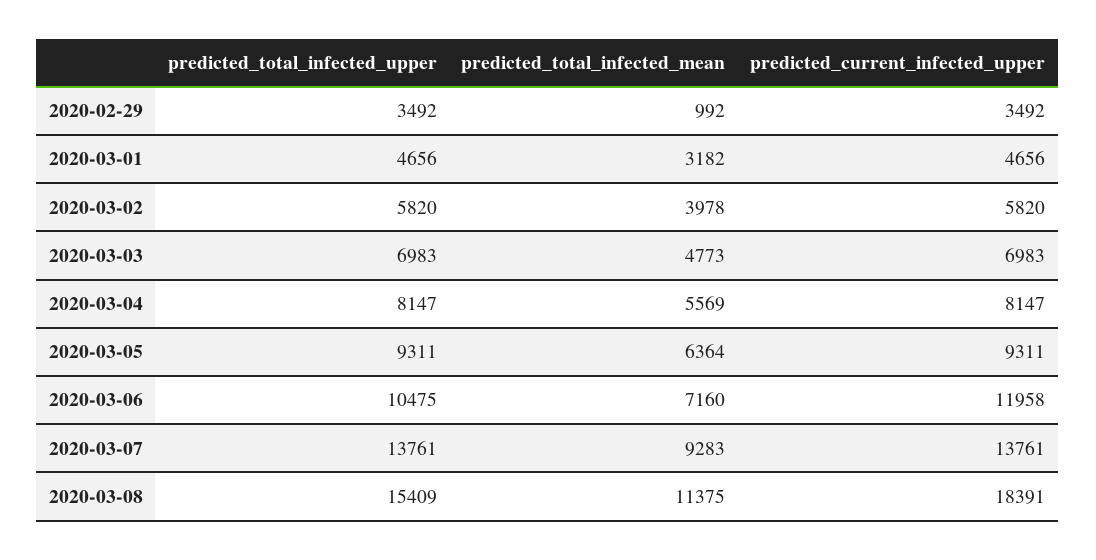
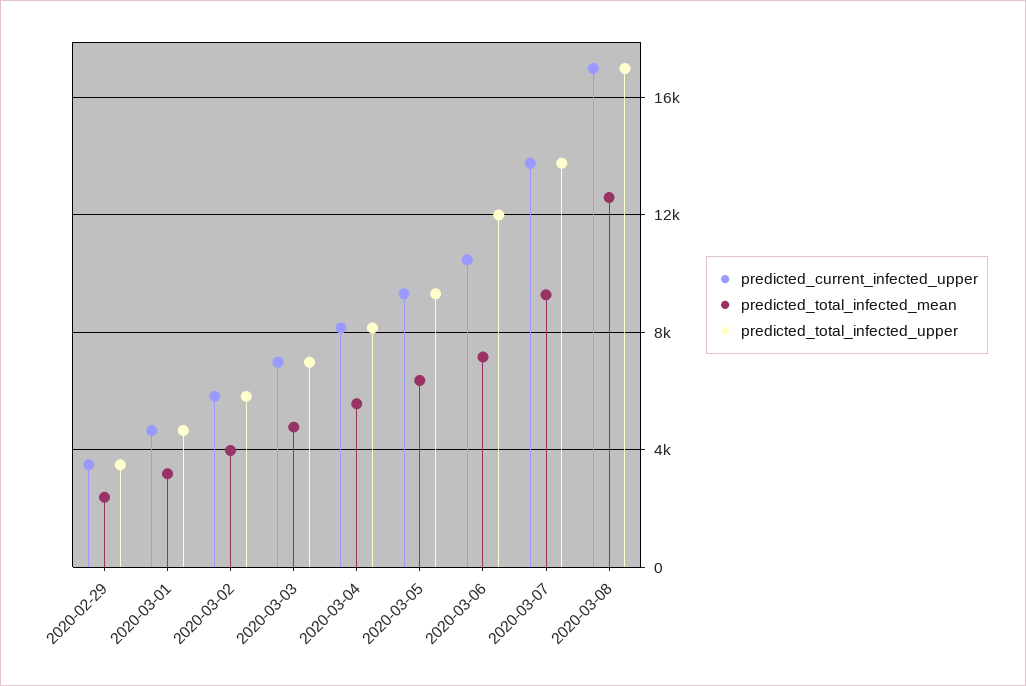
  {
    "predicted_total_infected_upper": {
      "2020-02-29": 3492,
      "2020-03-01": 4656,
      "2020-03-02": 5820,
      "2020-03-03": 6983,
      "2020-03-04": 8147,
      "2020-03-05": 9311,
-     "2020-03-06": 10475,
+     "2020-03-06": 12000,
      "2020-03-07": 13761,
-     "2020-03-08": 15409
+     "2020-03-08": 17000
    },
    "predicted_total_infected_mean": {
-     "2020-02-29": 992,
+     "2020-02-29": 2500,
      "2020-03-01": 3182,
      "2020-03-02": 3978,
      "2020-03-03": 4773,
      "2020-03-04": 5569,
      "2020-03-05": 6364,
      "2020-03-06": 7160,
      "2020-03-07": 9283,
-     "2020-03-08": 11375
+     "2020-03-08": 12500
    },
    "predicted_current_infected_upper": {
      "2020-02-29": 3492,
      "2020-03-01": 4656,
      "2020-03-02": 5820,
      "2020-03-03": 6983,
      "2020-03-04": 8147,
      "2020-03-05": 9311,
-     "2020-03-06": 11958,
+     "2020-03-06": 10500,
      "2020-03-07": 13761,
-     "2020-03-08": 18391
+     "2020-03-08": 17000
    }
  }

